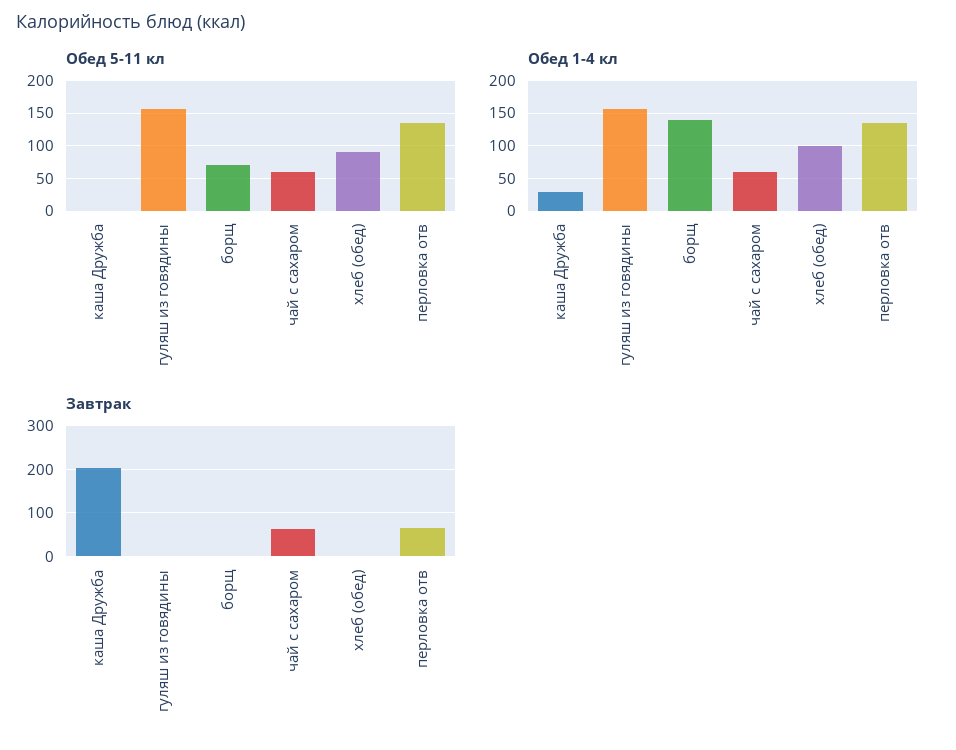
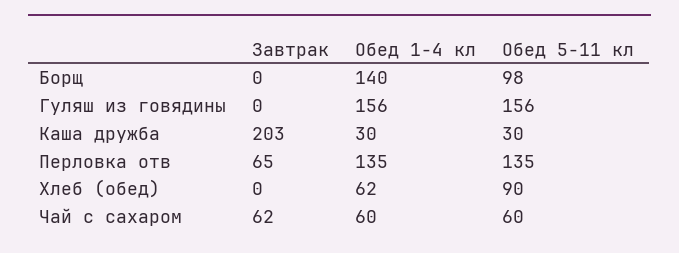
  {
    "Обед 5-11 кл": {
-     "каша Дружба": 0,
+     "каша Дружба": 30,
      "гуляш из говядины": 156,
-     "борщ": 70,
+     "борщ": 98,
      "чай с сахаром": 60,
      "хлеб (обед)": 90,
      "перловка отв": 135
    },
    "Обед 1-4 кл": {
      "каша Дружба": 30,
      "гуляш из говядины": 156,
      "борщ": 140,
      "чай с сахаром": 60,
-     "хлеб (обед)": 100,
+     "хлеб (обед)": 62,
      "перловка отв": 135
    },
    "Завтрак": {
      "каша Дружба": 203,
      "гуляш из говядины": 0,
      "борщ": 0,
      "чай с сахаром": 62,
      "хлеб (обед)": 0,
      "перловка отв": 65
    }
  }

